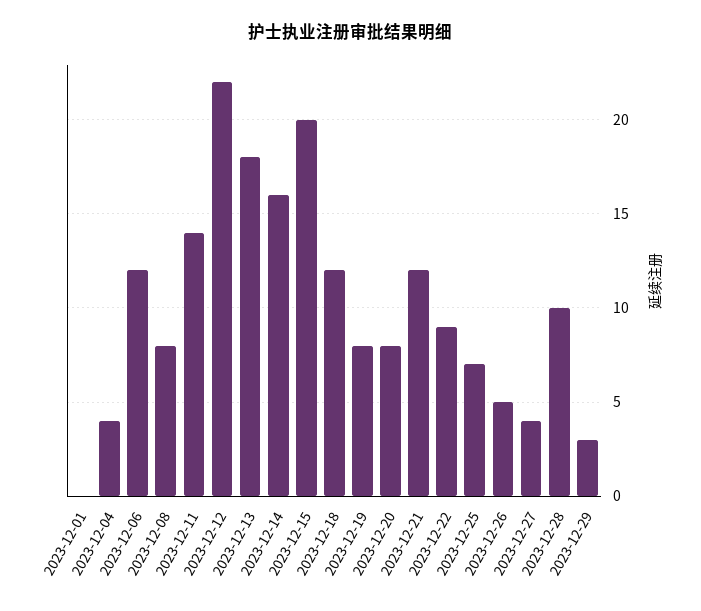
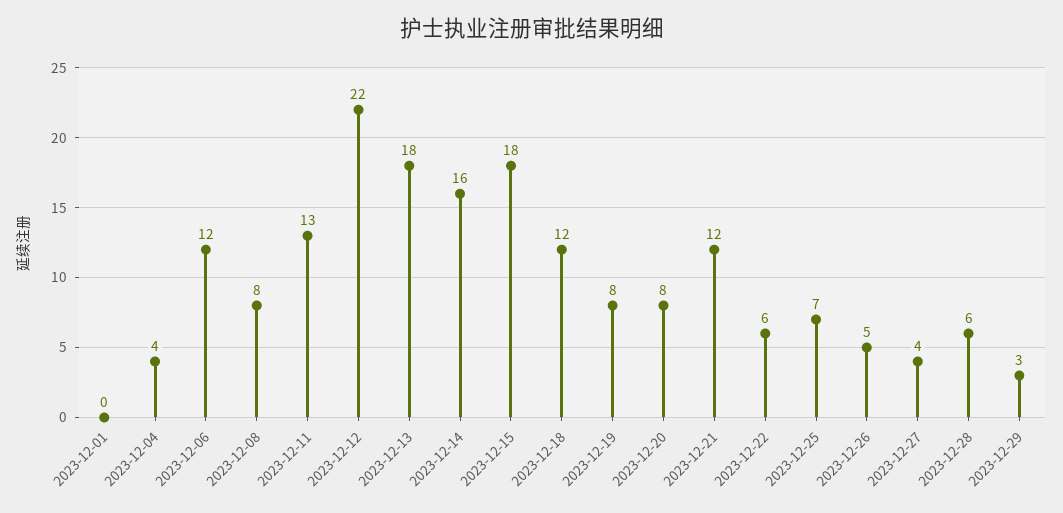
  {
    "2023-12-01": 0,
    "2023-12-04": 4,
    "2023-12-06": 12,
    "2023-12-08": 8,
-   "2023-12-11": 14,
+   "2023-12-11": 13,
    "2023-12-12": 22,
    "2023-12-13": 18,
    "2023-12-14": 16,
-   "2023-12-15": 20,
+   "2023-12-15": 18,
    "2023-12-18": 12,
    "2023-12-19": 8,
    "2023-12-20": 8,
    "2023-12-21": 12,
-   "2023-12-22": 9,
+   "2023-12-22": 6,
    "2023-12-25": 7,
    "2023-12-26": 5,
    "2023-12-27": 4,
-   "2023-12-28": 10,
+   "2023-12-28": 6,
    "2023-12-29": 3
  }

